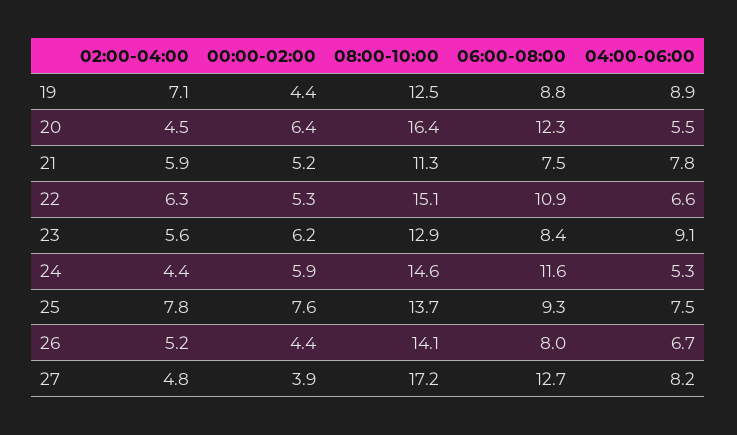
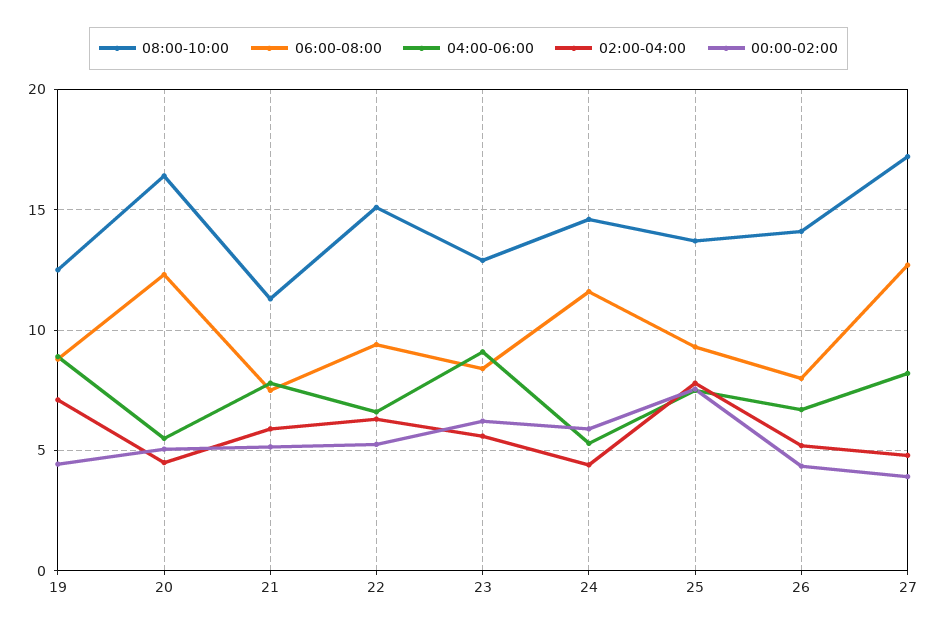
  {
    "02:00-04:00": {
      "19": 7.1,
      "20": 4.5,
      "21": 5.9,
      "22": 6.3,
      "23": 5.6,
      "24": 4.4,
      "25": 7.8,
      "26": 5.2,
      "27": 4.8
    },
    "00:00-02:00": {
      "19": 4.4,
-     "20": 6.4,
+     "20": 5,
      "21": 5.2,
      "22": 5.3,
      "23": 6.2,
      "24": 5.9,
      "25": 7.6,
      "26": 4.4,
      "27": 3.9
    },
    "08:00-10:00": {
      "19": 12.5,
      "20": 16.4,
      "21": 11.3,
      "22": 15.1,
      "23": 12.9,
      "24": 14.6,
      "25": 13.7,
      "26": 14.1,
      "27": 17.2
    },
    "06:00-08:00": {
      "19": 8.8,
      "20": 12.3,
      "21": 7.5,
-     "22": 10.9,
+     "22": 9.5,
      "23": 8.4,
      "24": 11.6,
      "25": 9.3,
      "26": 8,
      "27": 12.7
    },
    "04:00-06:00": {
      "19": 8.9,
      "20": 5.5,
      "21": 7.8,
      "22": 6.6,
      "23": 9.1,
      "24": 5.3,
      "25": 7.5,
      "26": 6.7,
      "27": 8.2
    }
  }

